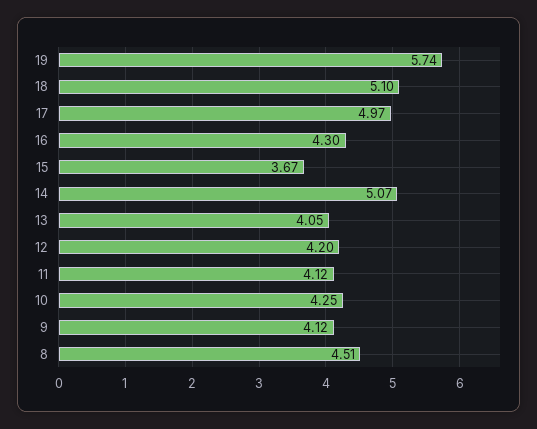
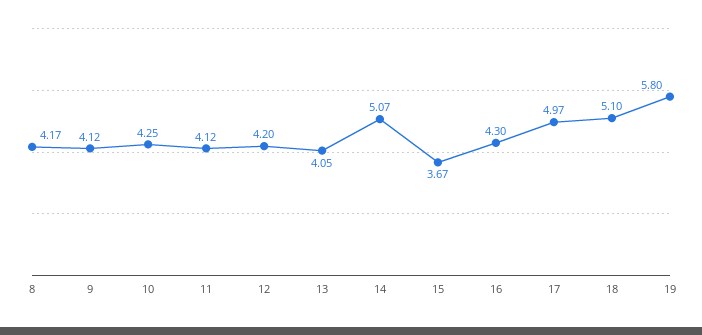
  {
-   "19": 5.74,
+   "19": 5.8,
    "18": 5.1,
    "17": 4.97,
    "16": 4.3,
    "15": 3.67,
    "14": 5.07,
    "13": 4.05,
    "12": 4.2,
    "11": 4.12,
    "10": 4.25,
    "9": 4.12,
-   "8": 4.51
+   "8": 4.17
  }

